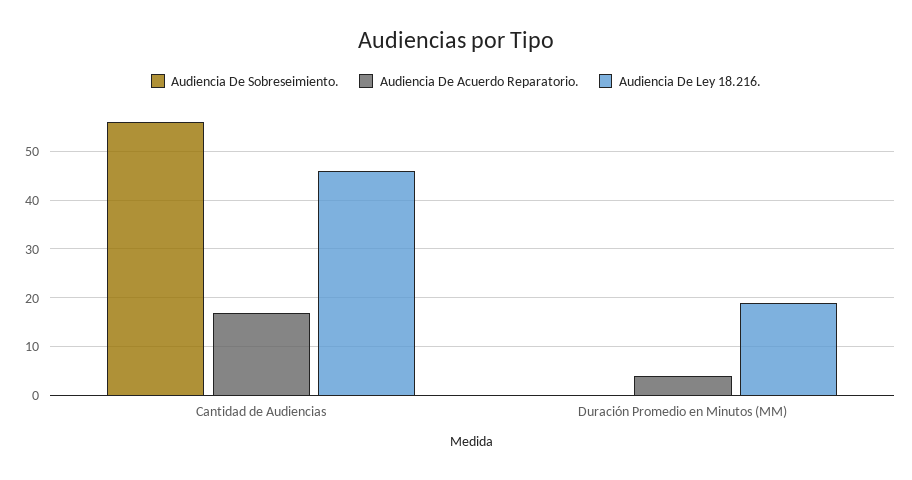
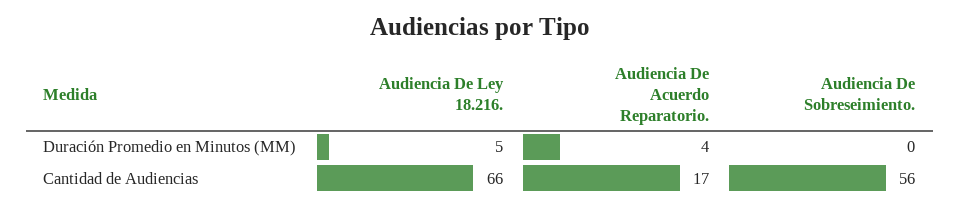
  {
    "Audiencia De Sobreseimiento.": {
      "Cantidad de Audiencias": 56,
      "Duración Promedio en Minutos (MM)": 0
    },
    "Audiencia De Acuerdo Reparatorio.": {
      "Cantidad de Audiencias": 17,
      "Duración Promedio en Minutos (MM)": 4
    },
    "Audiencia De Ley 18.216.": {
-     "Cantidad de Audiencias": 45,
+     "Cantidad de Audiencias": 66,
-     "Duración Promedio en Minutos (MM)": 20
+     "Duración Promedio en Minutos (MM)": 5
    }
  }

